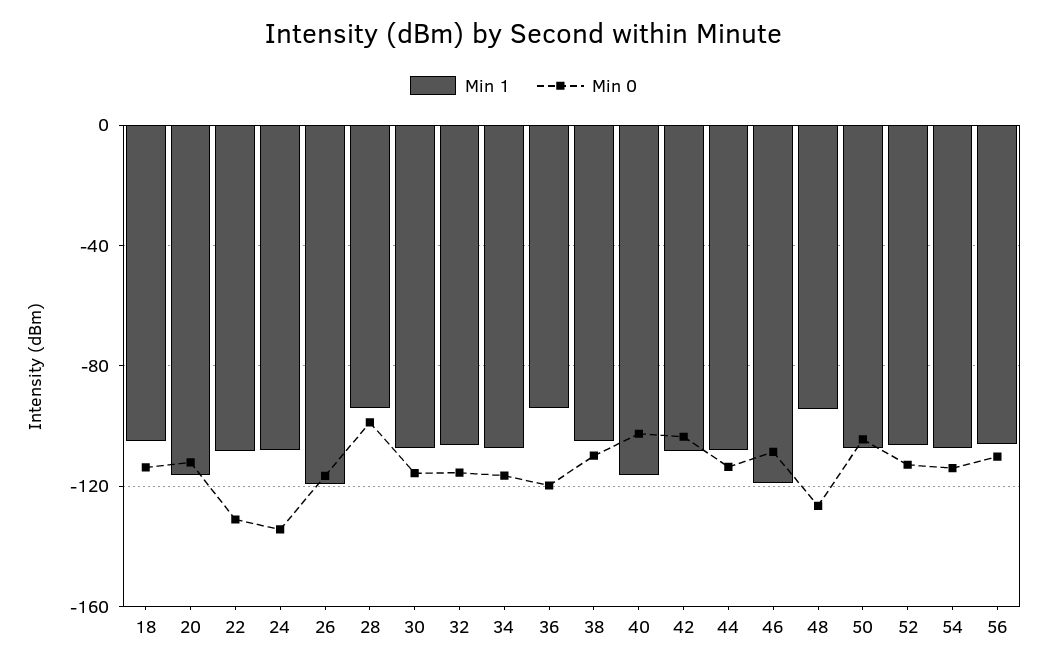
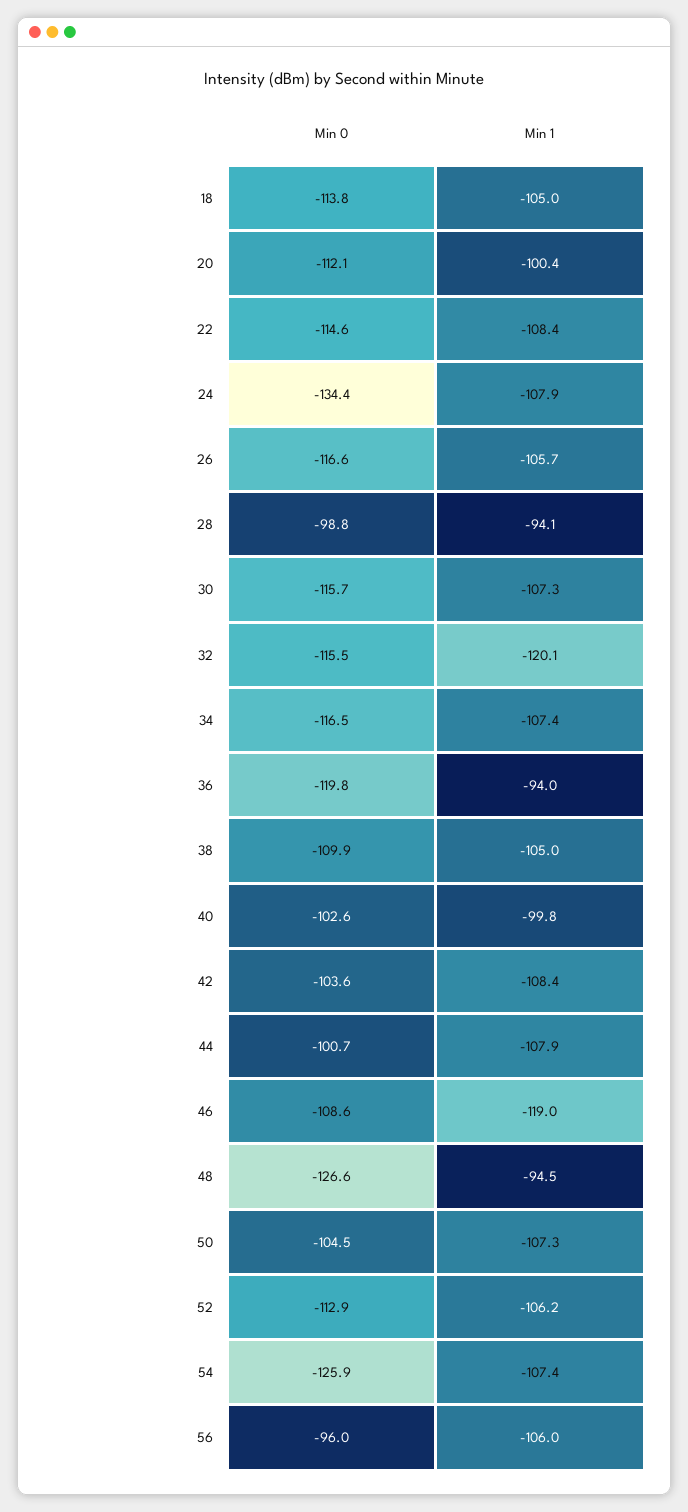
  {
    "Min 1": {
      "18": -105,
-     "20": -115,
+     "20": -100.4,
      "22": -108.4,
      "24": -107.9,
-     "26": -120,
+     "26": -105.7,
      "28": -94.1,
      "30": -107.3,
-     "32": -105,
+     "32": -120.1,
      "34": -107.4,
      "36": -94,
      "38": -105,
-     "40": -115,
+     "40": -99.8,
      "42": -108.4,
      "44": -107.9,
      "46": -119,
      "48": -94.5,
      "50": -107.3,
      "52": -106.2,
      "54": -107.4,
      "56": -106
    },
    "Min 0": {
      "18": -113.8,
      "20": -112.1,
-     "22": -130,
+     "22": -114.6,
      "24": -134.4,
      "26": -116.6,
      "28": -98.8,
      "30": -115.7,
      "32": -115.5,
      "34": -116.5,
      "36": -119.8,
      "38": -109.9,
      "40": -102.6,
      "42": -103.6,
-     "44": -115,
+     "44": -100.7,
      "46": -108.6,
      "48": -126.6,
      "50": -104.5,
      "52": -112.9,
-     "54": -115,
+     "54": -125.9,
-     "56": -110
+     "56": -96
    }
  }

